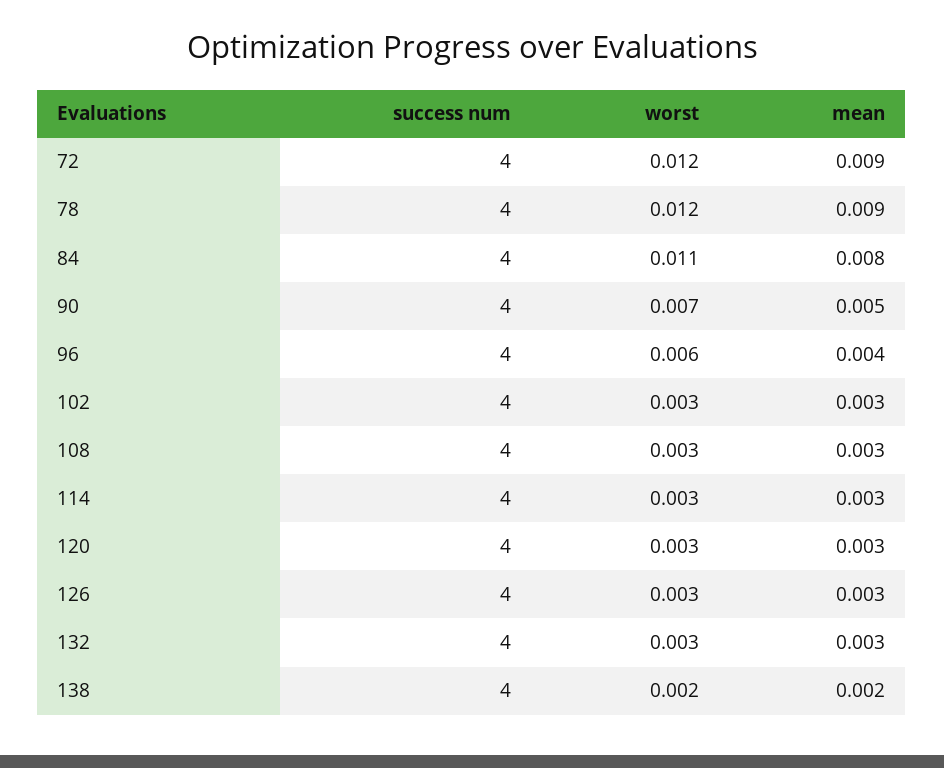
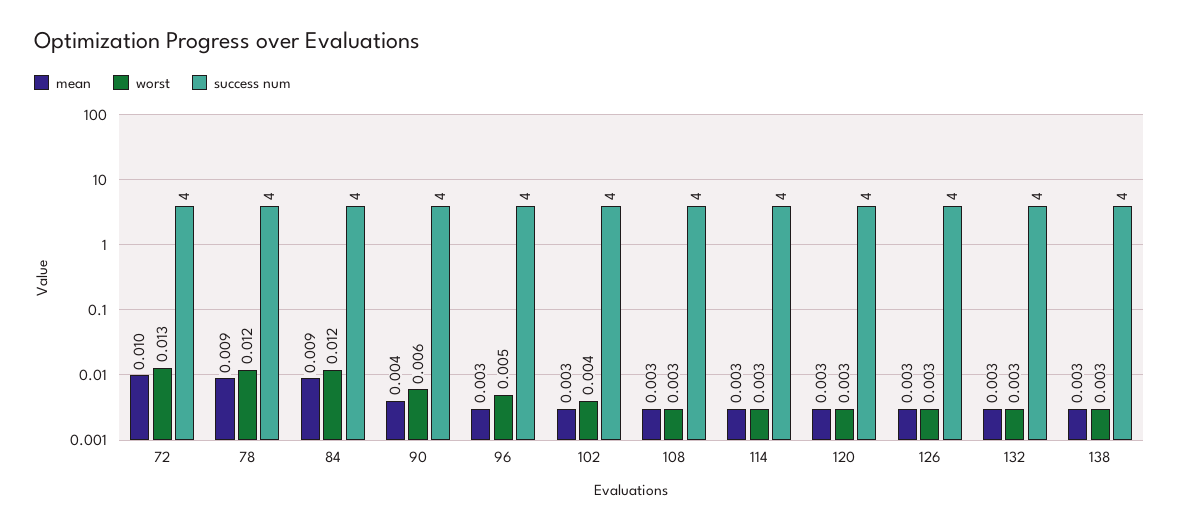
  {
    "success num": {
      "72": 4,
      "78": 4,
      "84": 4,
      "90": 4,
      "96": 4,
      "102": 4,
      "108": 4,
      "114": 4,
      "120": 4,
      "126": 4,
      "132": 4,
      "138": 4
    },
    "worst": {
-     "72": 0.012,
+     "72": 0.013,
      "78": 0.012,
-     "84": 0.011,
+     "84": 0.012,
-     "90": 0.007,
+     "90": 0.006,
-     "96": 0.006,
+     "96": 0.005,
-     "102": 0.003,
+     "102": 0.004,
      "108": 0.003,
      "114": 0.003,
      "120": 0.003,
      "126": 0.003,
      "132": 0.003,
-     "138": 0.002
+     "138": 0.003
    },
    "mean": {
-     "72": 0.009,
+     "72": 0.01,
      "78": 0.009,
-     "84": 0.008,
+     "84": 0.009,
-     "90": 0.005,
+     "90": 0.004,
-     "96": 0.004,
+     "96": 0.003,
      "102": 0.003,
      "108": 0.003,
      "114": 0.003,
      "120": 0.003,
      "126": 0.003,
      "132": 0.003,
-     "138": 0.002
+     "138": 0.003
    }
  }

